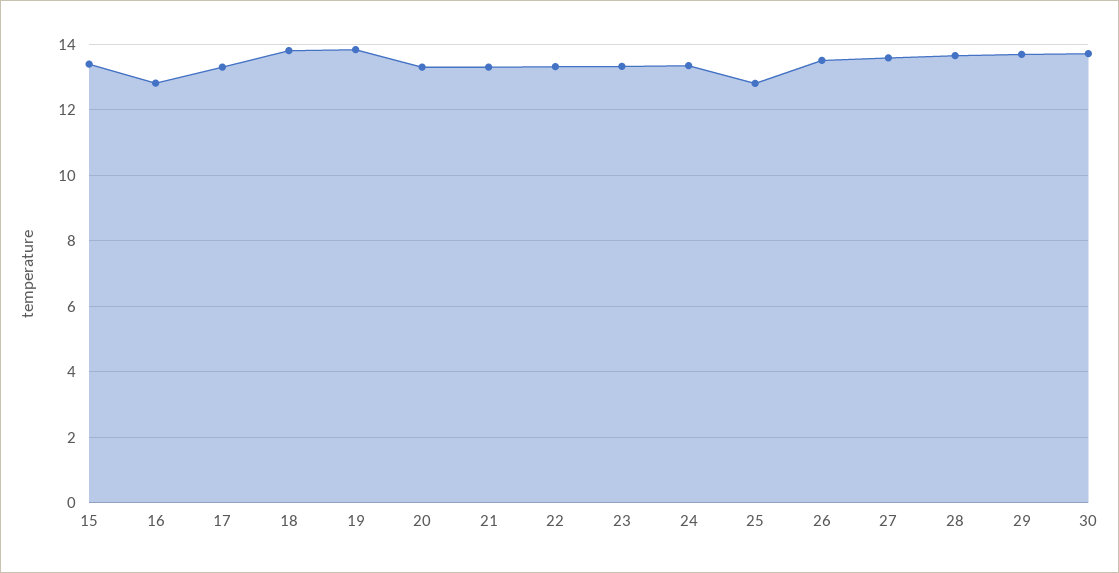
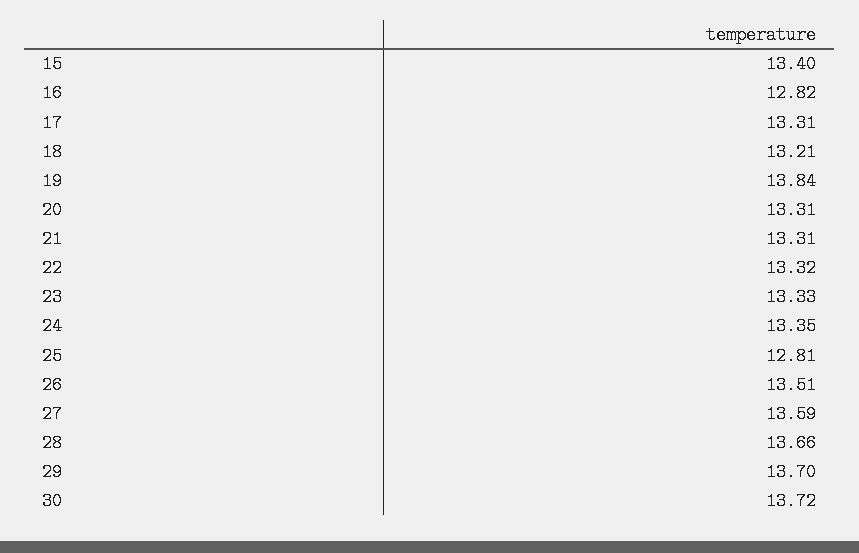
  {
    "15": 13.4,
    "16": 12.82,
    "17": 13.31,
-   "18": 13.8,
+   "18": 13.21,
    "19": 13.84,
    "20": 13.31,
    "21": 13.31,
    "22": 13.32,
    "23": 13.33,
    "24": 13.35,
    "25": 12.81,
    "26": 13.51,
    "27": 13.59,
    "28": 13.66,
    "29": 13.7,
    "30": 13.72
  }

